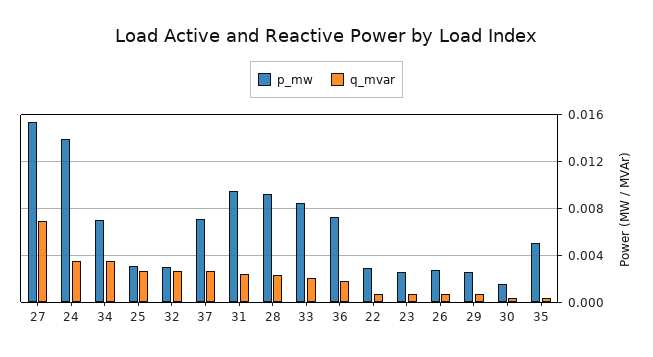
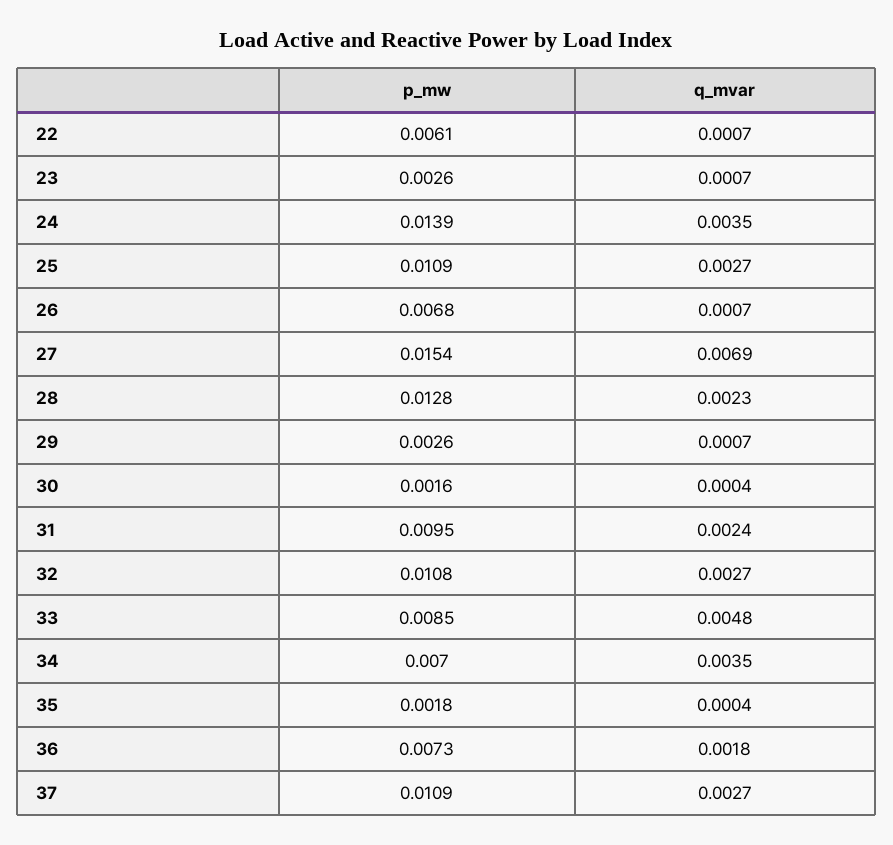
  {
    "p_mw": {
      "27": 0.0154,
      "24": 0.0139,
      "34": 0.007,
-     "25": 0.003,
+     "25": 0.0109,
-     "32": 0.003,
+     "32": 0.0108,
-     "37": 0.007,
+     "37": 0.0109,
      "31": 0.0095,
-     "28": 0.009,
+     "28": 0.0128,
      "33": 0.0085,
      "36": 0.0073,
-     "22": 0.003,
+     "22": 0.0061,
      "23": 0.0026,
-     "26": 0.003,
+     "26": 0.0068,
      "29": 0.0026,
      "30": 0.0016,
-     "35": 0.005
+     "35": 0.0018
    },
    "q_mvar": {
      "27": 0.0069,
      "24": 0.0035,
      "34": 0.0035,
      "25": 0.0027,
      "32": 0.0027,
      "37": 0.0027,
      "31": 0.0024,
      "28": 0.0023,
-     "33": 0.002,
+     "33": 0.0048,
      "36": 0.0018,
      "22": 0.0007,
      "23": 0.0007,
      "26": 0.0007,
      "29": 0.0007,
      "30": 0.0004,
      "35": 0.0004
    }
  }

